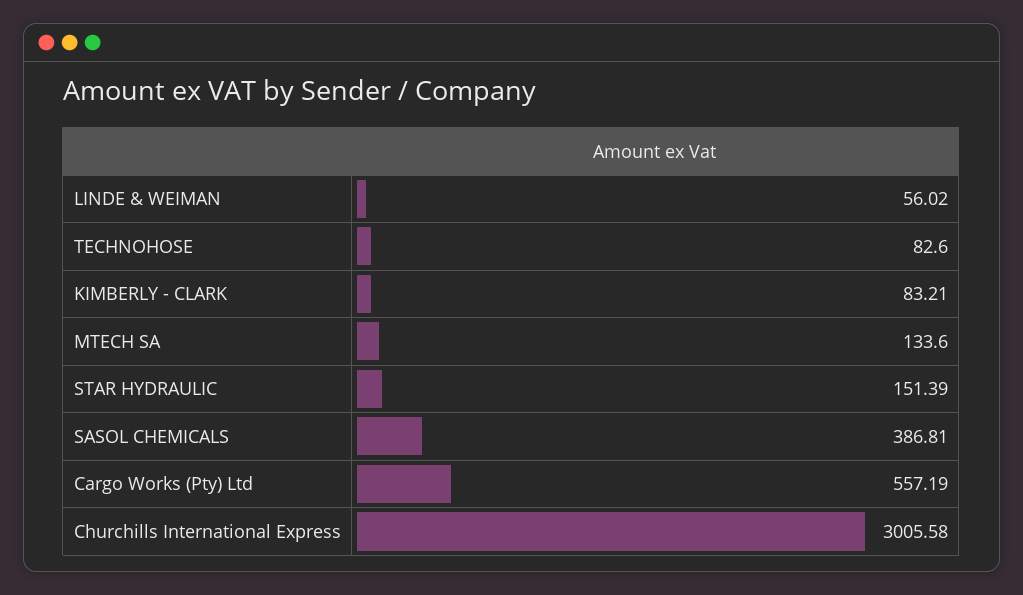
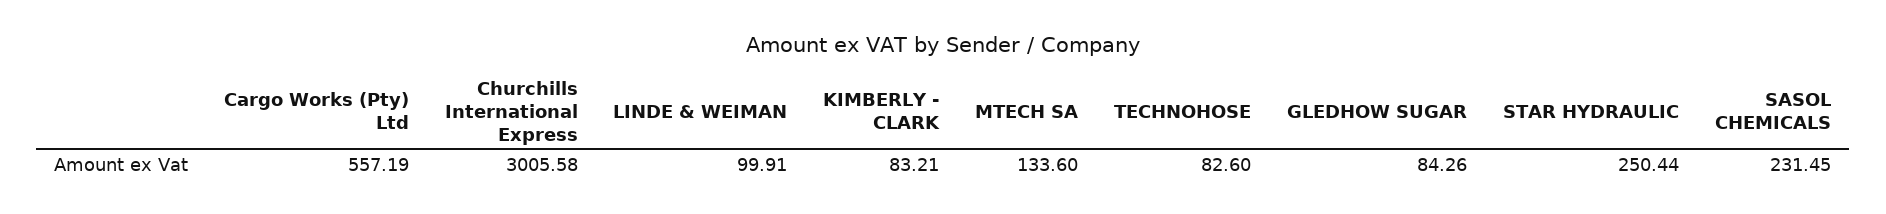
  {
-   "LINDE & WEIMAN": 56.02,
+   "LINDE & WEIMAN": 99.91,
    "TECHNOHOSE": 82.6,
    "KIMBERLY - CLARK": 83.21,
    "MTECH SA": 133.6,
-   "STAR HYDRAULIC": 151.39,
+   "STAR HYDRAULIC": 250.44,
-   "SASOL CHEMICALS": 386.81,
+   "SASOL CHEMICALS": 231.45,
    "Cargo Works (Pty) Ltd": 557.19,
-   "Churchills International Express": 3005.58
+   "Churchills International Express": 3005.58,
+   "GLEDHOW SUGAR": 84.26
  }

